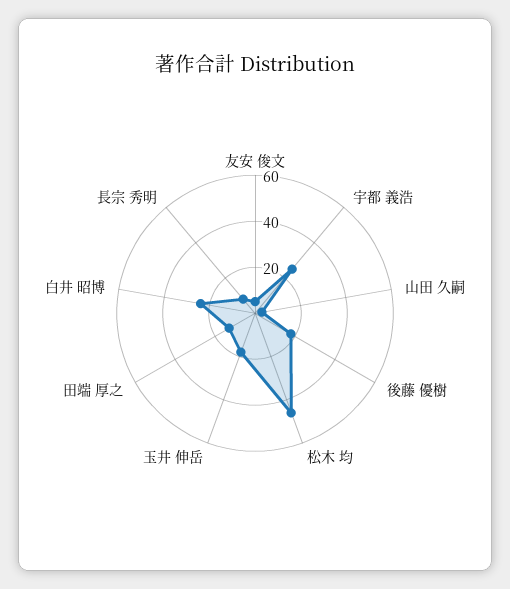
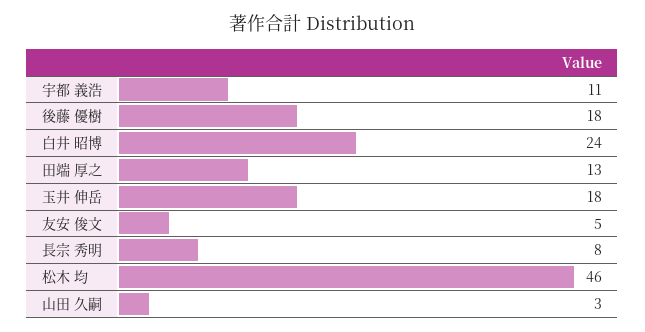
  {
    "友安 俊文": 5,
-   "宇都 義浩": 25,
+   "宇都 義浩": 11,
    "山田 久嗣": 3,
    "後藤 優樹": 18,
    "松木 均": 46,
    "玉井 伸岳": 18,
    "田端 厚之": 13,
    "白井 昭博": 24,
    "長宗 秀明": 8
  }

